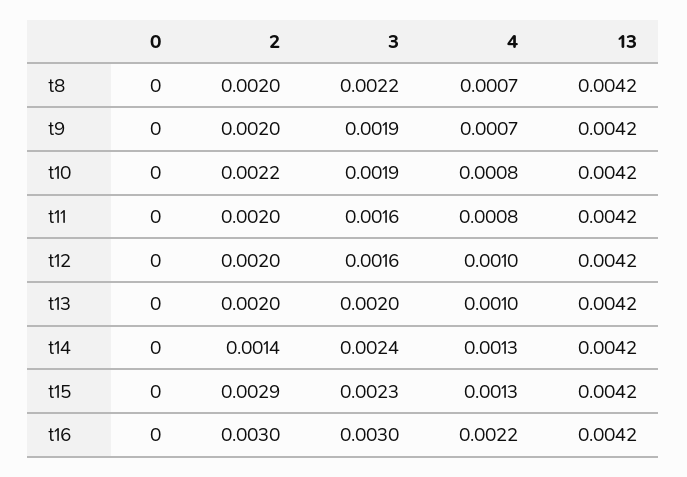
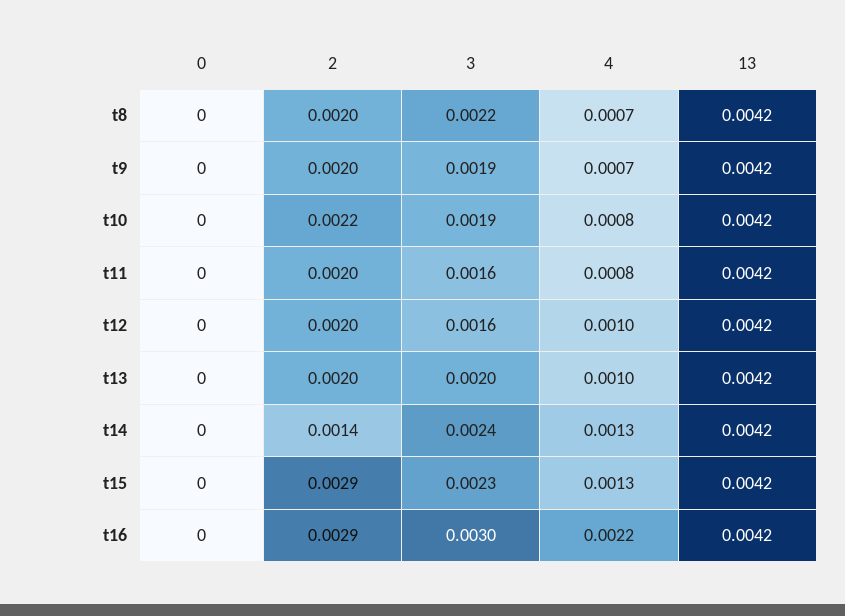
  {
    "0": {
      "t8": 0,
      "t9": 0,
      "t10": 0,
      "t11": 0,
      "t12": 0,
      "t13": 0,
      "t14": 0,
      "t15": 0,
      "t16": 0
    },
    "2": {
      "t8": 0.002,
      "t9": 0.002,
      "t10": 0.0022,
      "t11": 0.002,
      "t12": 0.002,
      "t13": 0.002,
      "t14": 0.0014,
      "t15": 0.0029,
-     "t16": 0.003
+     "t16": 0.0029
    },
    "3": {
      "t8": 0.0022,
      "t9": 0.0019,
      "t10": 0.0019,
      "t11": 0.0016,
      "t12": 0.0016,
      "t13": 0.002,
      "t14": 0.0024,
      "t15": 0.0023,
      "t16": 0.003
    },
    "4": {
      "t8": 0.0007,
      "t9": 0.0007,
      "t10": 0.0008,
      "t11": 0.0008,
      "t12": 0.001,
      "t13": 0.001,
      "t14": 0.0013,
      "t15": 0.0013,
      "t16": 0.0022
    },
    "13": {
      "t8": 0.0042,
      "t9": 0.0042,
      "t10": 0.0042,
      "t11": 0.0042,
      "t12": 0.0042,
      "t13": 0.0042,
      "t14": 0.0042,
      "t15": 0.0042,
      "t16": 0.0042
    }
  }

